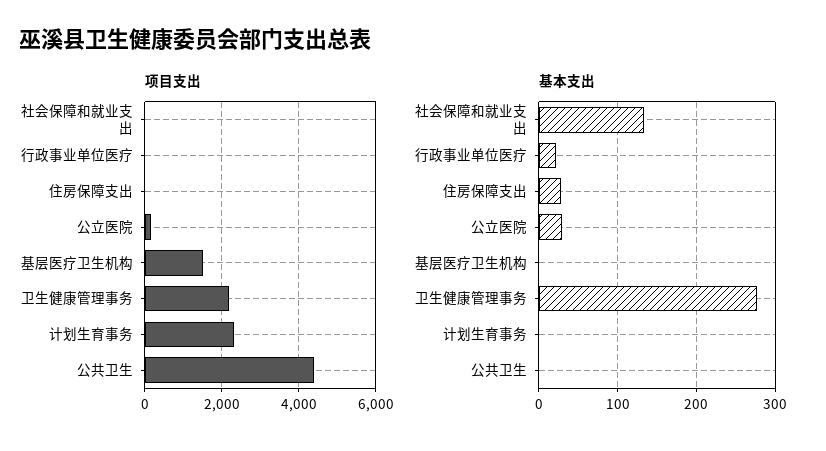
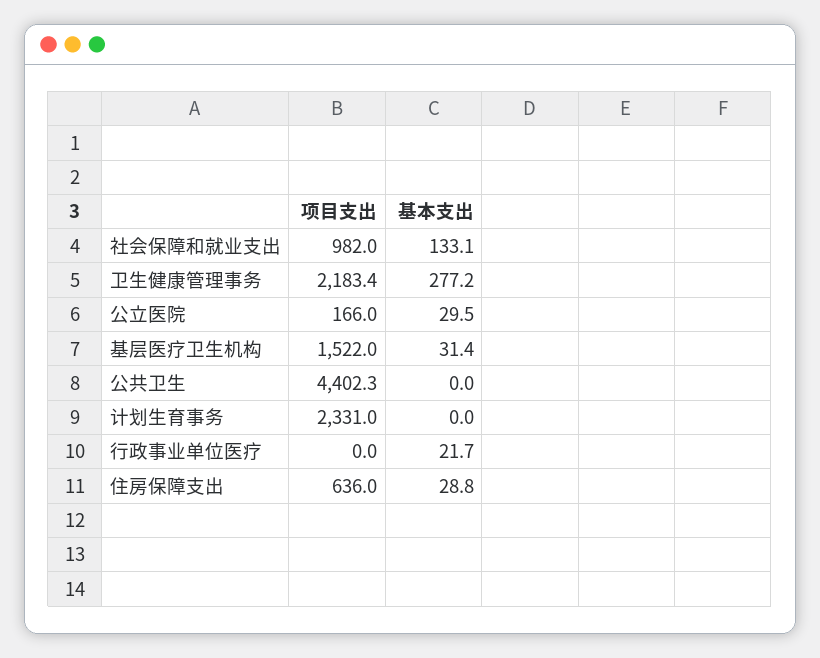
  {
    "项目支出": {
-     "社会保障和就业支出": 0,
+     "社会保障和就业支出": 982,
      "行政事业单位医疗": 0,
-     "住房保障支出": 0,
+     "住房保障支出": 636,
      "公立医院": 166,
      "基层医疗卫生机构": 1522,
      "卫生健康管理事务": 2183.4,
      "计划生育事务": 2331,
      "公共卫生": 4402.3
    },
    "基本支出": {
      "社会保障和就业支出": 133.1,
      "行政事业单位医疗": 21.7,
      "住房保障支出": 28.8,
      "公立医院": 29.5,
-     "基层医疗卫生机构": 0,
+     "基层医疗卫生机构": 31.4,
      "卫生健康管理事务": 277.2,
      "计划生育事务": 0,
      "公共卫生": 0
    }
  }

